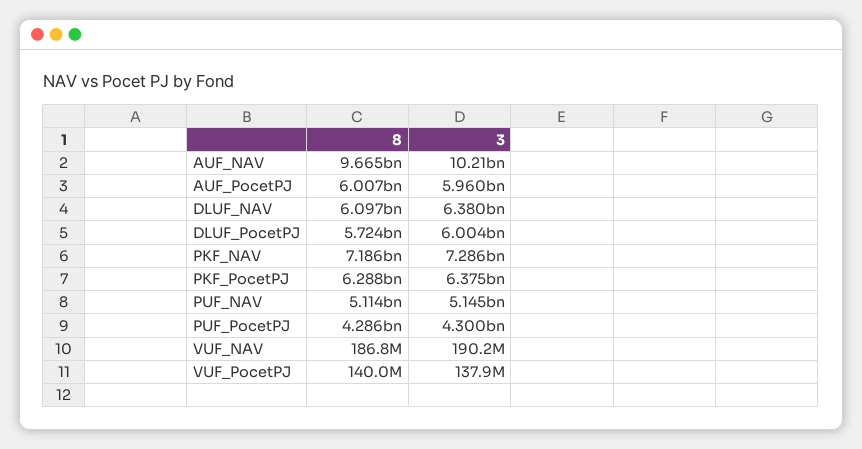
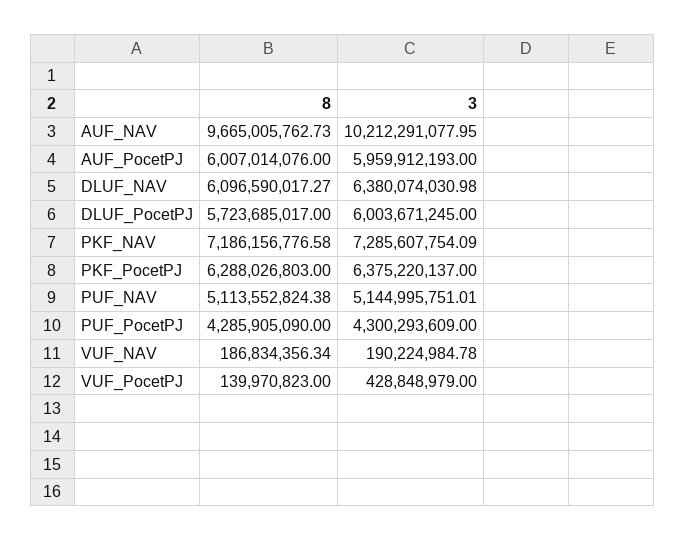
  {
    "8": {
      "AUF_NAV": 9665005762.73,
      "AUF_PocetPJ": 6007014076,
      "DLUF_NAV": 6096590017.27,
      "DLUF_PocetPJ": 5723685017,
      "PKF_NAV": 7186156776.58,
      "PKF_PocetPJ": 6288026803,
      "PUF_NAV": 5113552824.38,
      "PUF_PocetPJ": 4285905090,
      "VUF_NAV": 186834356.34,
      "VUF_PocetPJ": 139970823
    },
    "3": {
      "AUF_NAV": 10212291077.95,
      "AUF_PocetPJ": 5959912193,
      "DLUF_NAV": 6380074030.98,
      "DLUF_PocetPJ": 6003671245,
      "PKF_NAV": 7285607754.09,
      "PKF_PocetPJ": 6375220137,
      "PUF_NAV": 5144995751.01,
      "PUF_PocetPJ": 4300293609,
      "VUF_NAV": 190224984.78,
-     "VUF_PocetPJ": 137900000
+     "VUF_PocetPJ": 428848979
    }
  }

